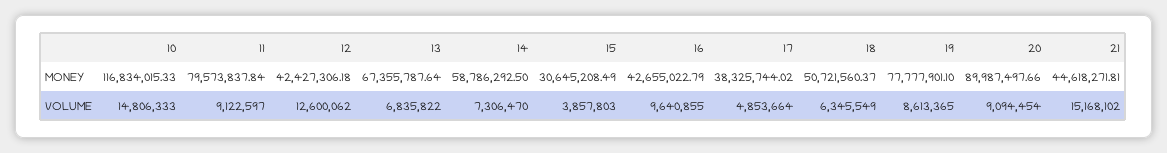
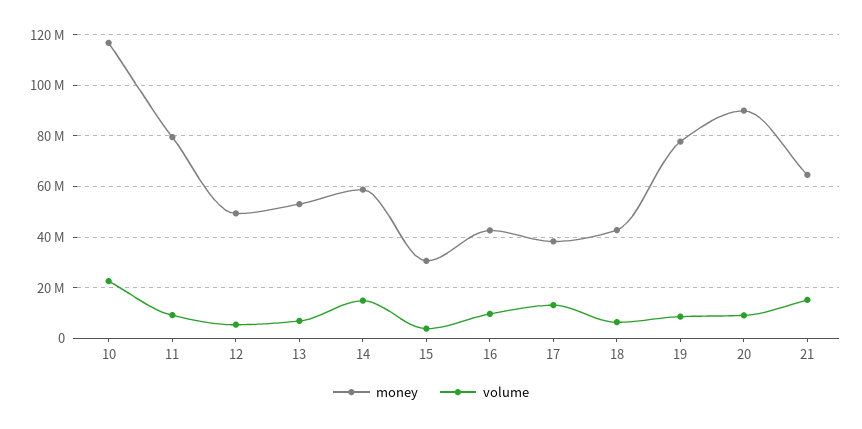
  {
    "MONEY": {
      "10": 116834015.33,
      "11": 79573837.84,
-     "12": 42427306.18,
+     "12": 50000000,
-     "13": 67355787.64,
+     "13": 52500000,
      "14": 58786292.5,
      "15": 30645208.49,
      "16": 42655022.79,
      "17": 38325744.02,
-     "18": 50721560.37,
+     "18": 42500000,
      "19": 77777901.1,
      "20": 89987497.66,
-     "21": 44618271.81
+     "21": 65000000
    },
    "VOLUME": {
-     "10": 14806333,
+     "10": 22500000,
      "11": 9122597,
-     "12": 12600062,
+     "12": 5000000,
      "13": 6835822,
-     "14": 7306470,
+     "14": 15000000,
      "15": 3857803,
      "16": 9640855,
-     "17": 4853664,
+     "17": 12500000,
      "18": 6345549,
      "19": 8613365,
      "20": 9094454,
      "21": 15168102
    }
  }

